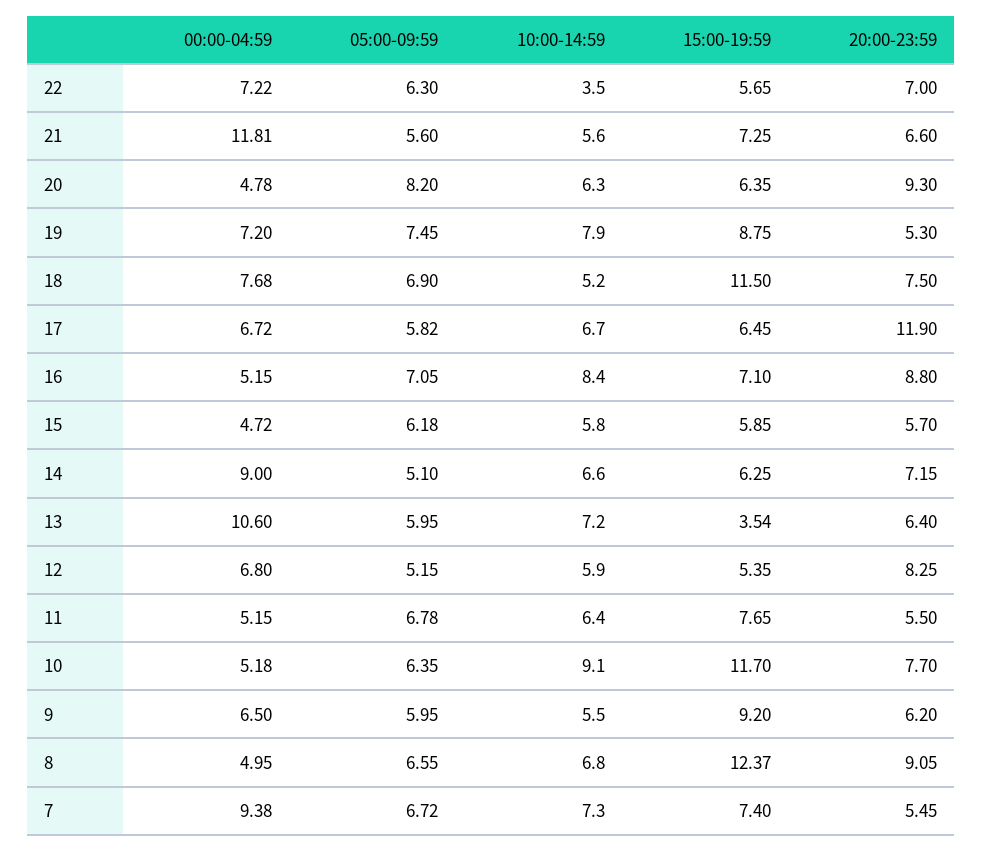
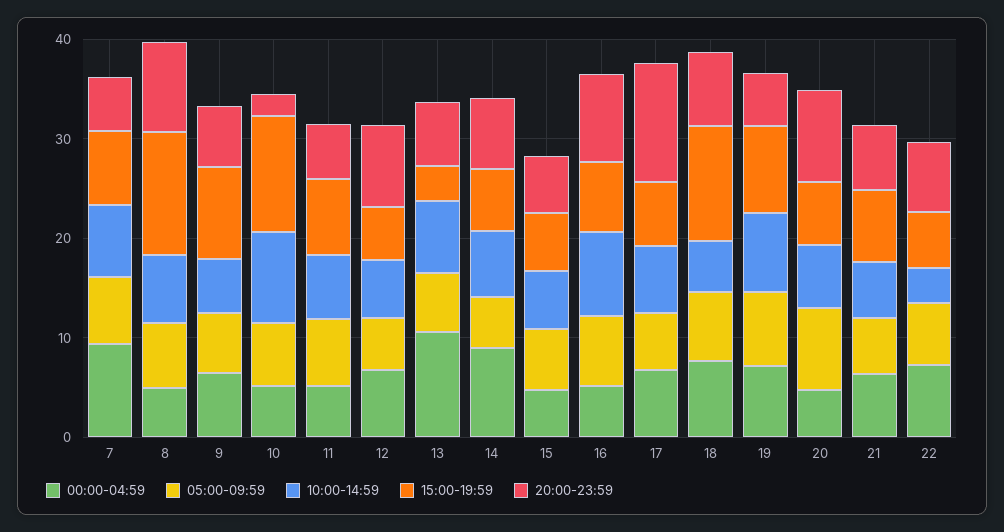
  {
    "00:00-04:59": {
      "22": 7.22,
-     "21": 11.81,
+     "21": 6,
      "20": 4.78,
      "19": 7.2,
      "18": 7.68,
      "17": 6.72,
      "16": 5.15,
      "15": 4.72,
      "14": 9,
      "13": 10.6,
      "12": 6.8,
      "11": 5.15,
      "10": 5.18,
      "9": 6.5,
      "8": 4.95,
      "7": 9.38
    },
    "05:00-09:59": {
      "22": 6.3,
      "21": 5.6,
      "20": 8.2,
      "19": 7.45,
      "18": 6.9,
      "17": 5.82,
      "16": 7.05,
      "15": 6.18,
      "14": 5.1,
      "13": 5.95,
      "12": 5.15,
      "11": 6.78,
      "10": 6.35,
      "9": 5.95,
      "8": 6.55,
      "7": 6.72
    },
    "10:00-14:59": {
      "22": 3.5,
      "21": 5.6,
      "20": 6.3,
      "19": 7.9,
      "18": 5.2,
      "17": 6.7,
      "16": 8.4,
      "15": 5.8,
      "14": 6.6,
      "13": 7.2,
      "12": 5.9,
      "11": 6.4,
      "10": 9.1,
      "9": 5.5,
      "8": 6.8,
      "7": 7.3
    },
    "15:00-19:59": {
      "22": 5.65,
      "21": 7.25,
      "20": 6.35,
      "19": 8.75,
      "18": 11.5,
      "17": 6.45,
      "16": 7.1,
      "15": 5.85,
      "14": 6.25,
      "13": 3.54,
      "12": 5.35,
      "11": 7.65,
      "10": 11.7,
      "9": 9.2,
      "8": 12.37,
      "7": 7.4
    },
    "20:00-23:59": {
      "22": 7,
      "21": 6.6,
      "20": 9.3,
      "19": 5.3,
      "18": 7.5,
      "17": 11.9,
      "16": 8.8,
      "15": 5.7,
      "14": 7.15,
      "13": 6.4,
      "12": 8.25,
      "11": 5.5,
-     "10": 7.7,
+     "10": 2,
      "9": 6.2,
      "8": 9.05,
      "7": 5.45
    }
  }

